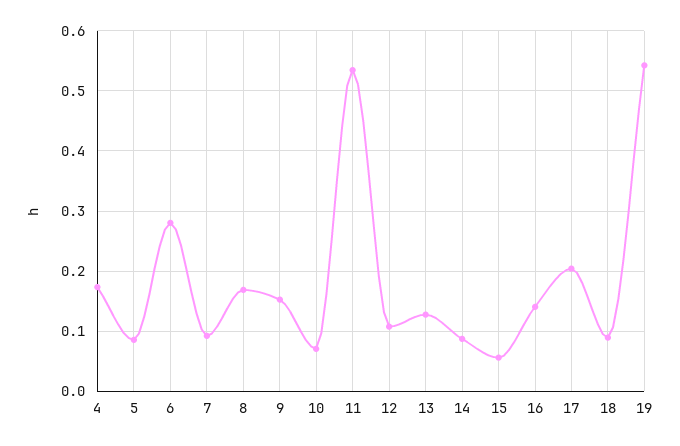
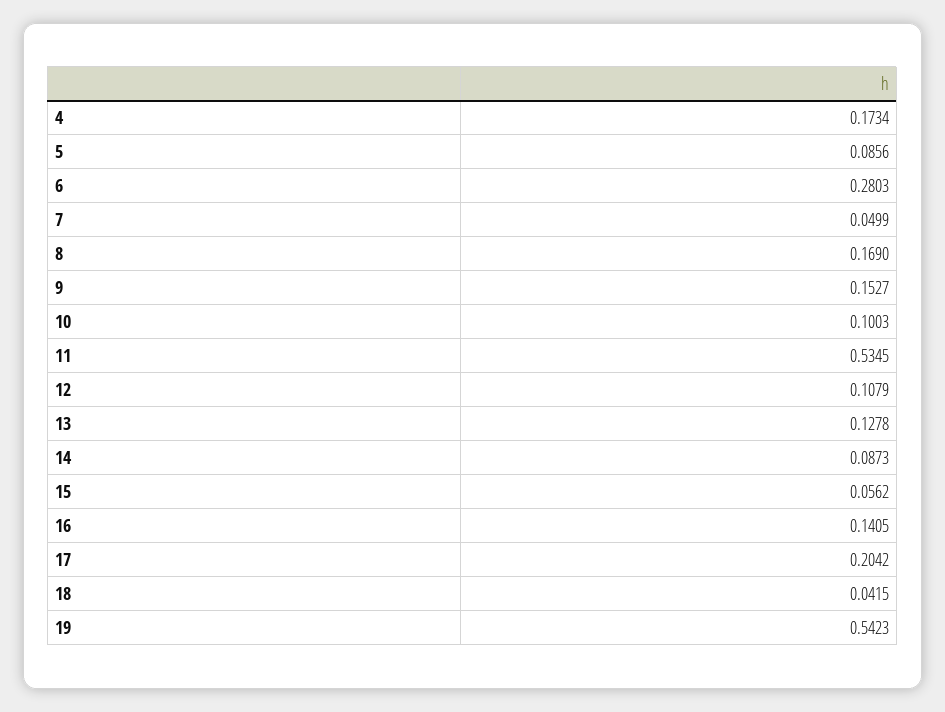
  {
    "4": 0.1734,
    "5": 0.0856,
    "6": 0.2803,
-   "7": 0.09,
+   "7": 0.0499,
    "8": 0.169,
    "9": 0.1527,
-   "10": 0.07,
+   "10": 0.1003,
    "11": 0.5345,
    "12": 0.1079,
    "13": 0.1278,
    "14": 0.0873,
    "15": 0.0562,
    "16": 0.1405,
    "17": 0.2042,
-   "18": 0.09,
+   "18": 0.0415,
    "19": 0.5423
  }

